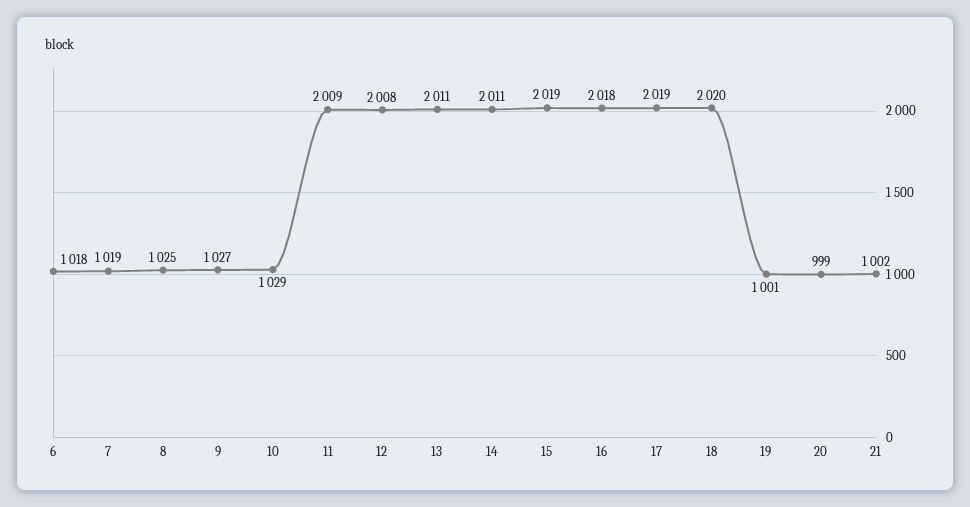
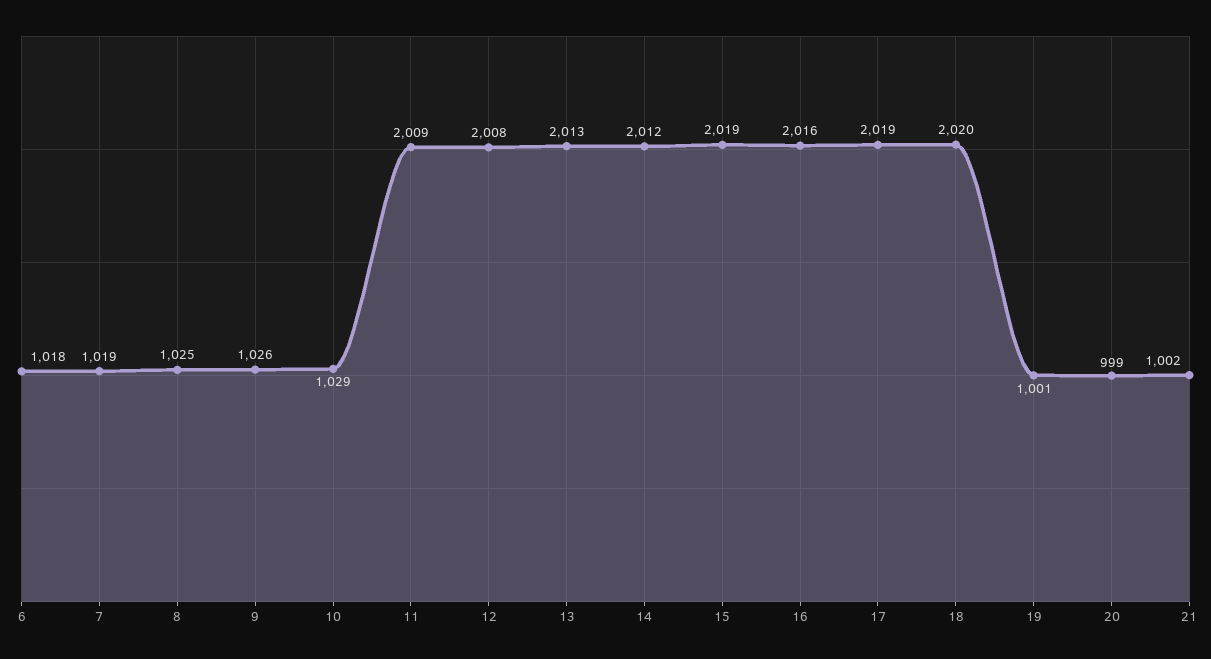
  {
    "6": 1018,
    "7": 1019,
    "8": 1025,
-   "9": 1027,
+   "9": 1026,
    "10": 1029,
    "11": 2009,
    "12": 2008,
-   "13": 2011,
+   "13": 2013,
-   "14": 2011,
+   "14": 2012,
    "15": 2019,
-   "16": 2018,
+   "16": 2016,
    "17": 2019,
    "18": 2020,
    "19": 1001,
    "20": 999,
    "21": 1002
  }

